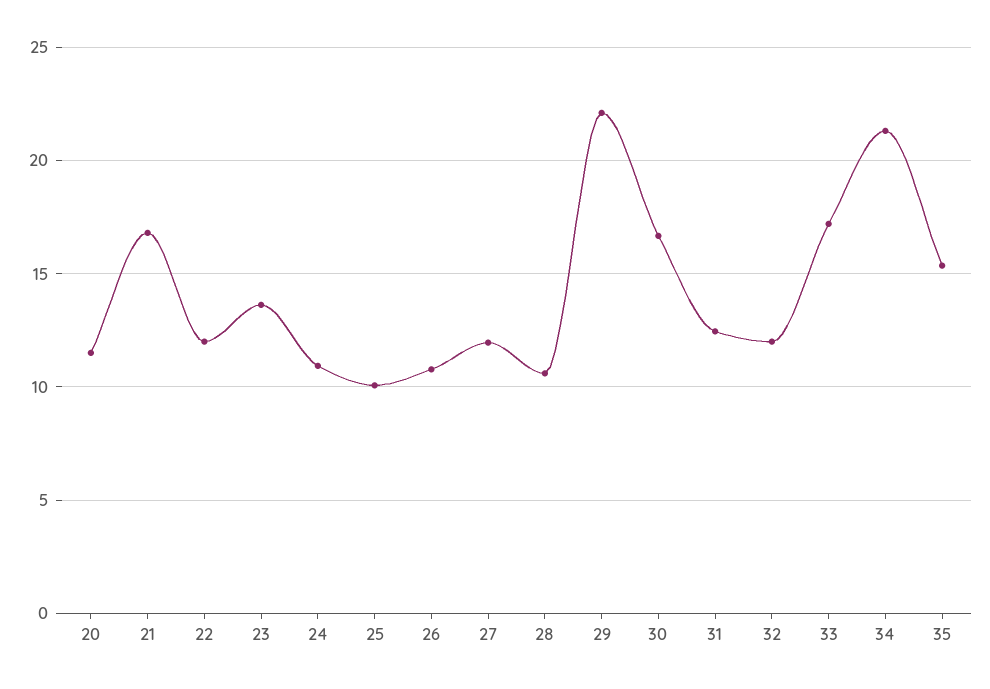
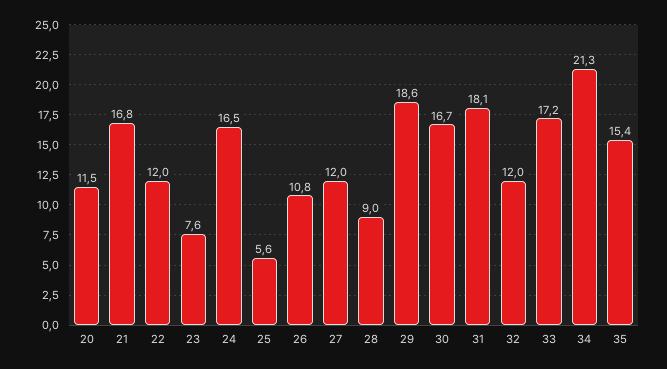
  {
    "20": 11.5,
    "21": 16.8,
    "22": 12,
-   "23": 13.5,
+   "23": 7.6,
-   "24": 11,
+   "24": 16.5,
-   "25": 10,
+   "25": 5.6,
    "26": 10.8,
    "27": 12,
-   "28": 10.5,
+   "28": 9,
-   "29": 22,
+   "29": 18.6,
    "30": 16.7,
-   "31": 12.5,
+   "31": 18.1,
    "32": 12,
    "33": 17.2,
    "34": 21.3,
    "35": 15.4
  }

